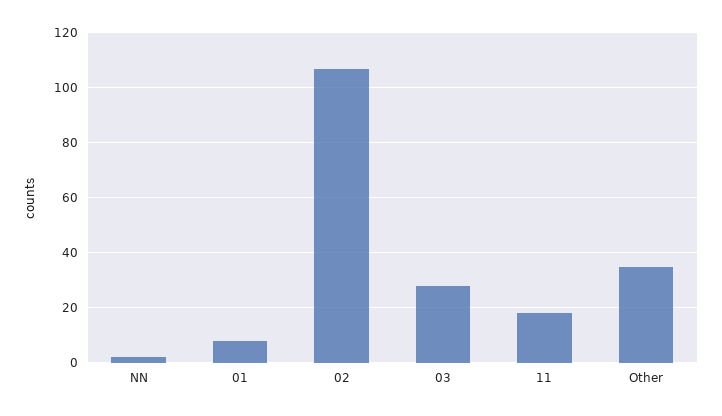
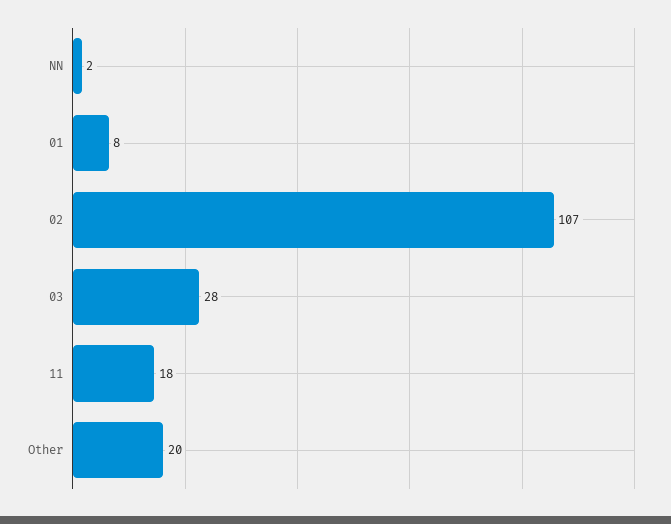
  {
    "NN": 2,
    "01": 8,
    "02": 107,
    "03": 28,
    "11": 18,
-   "Other": 35
+   "Other": 20
  }

